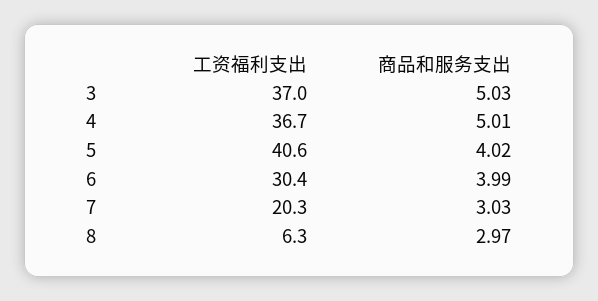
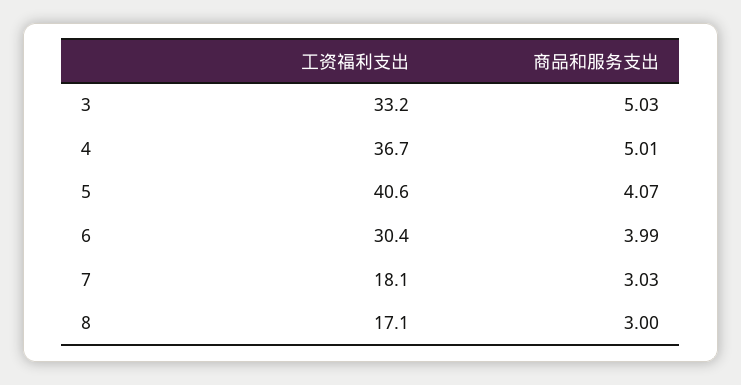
  {
    "工资福利支出": {
-     "3": 37,
+     "3": 33.2,
      "4": 36.7,
      "5": 40.6,
      "6": 30.4,
-     "7": 20.3,
+     "7": 18.1,
-     "8": 6.3
+     "8": 17.1
    },
    "商品和服务支出": {
      "3": 5.03,
      "4": 5.01,
-     "5": 4.02,
+     "5": 4.07,
      "6": 3.99,
      "7": 3.03,
-     "8": 2.97
+     "8": 3
    }
  }

